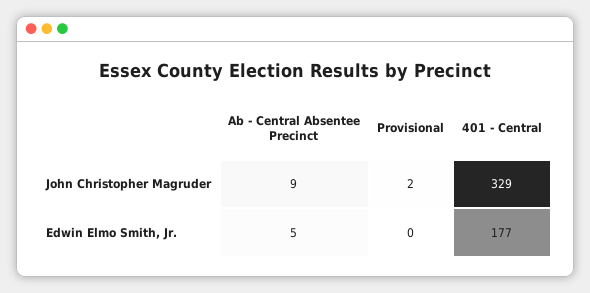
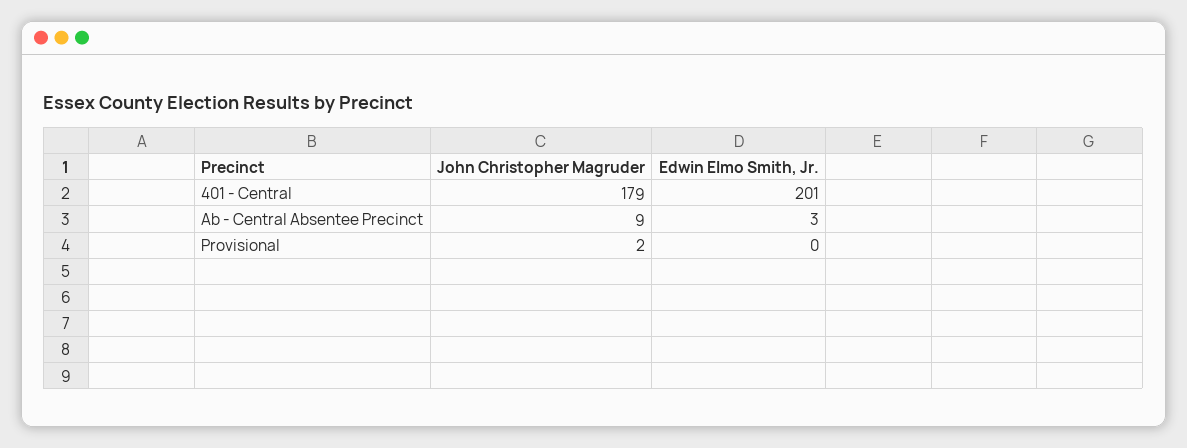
  {
    "Ab - Central Absentee Precinct": {
      "John Christopher Magruder": 9,
-     "Edwin Elmo Smith, Jr.": 5
+     "Edwin Elmo Smith, Jr.": 3
    },
    "Provisional": {
      "John Christopher Magruder": 2,
      "Edwin Elmo Smith, Jr.": 0
    },
    "401 - Central": {
-     "John Christopher Magruder": 329,
+     "John Christopher Magruder": 179,
-     "Edwin Elmo Smith, Jr.": 177
+     "Edwin Elmo Smith, Jr.": 201
    }
  }

